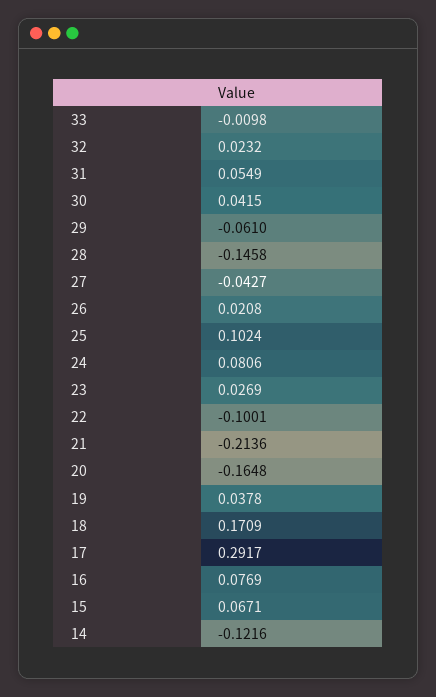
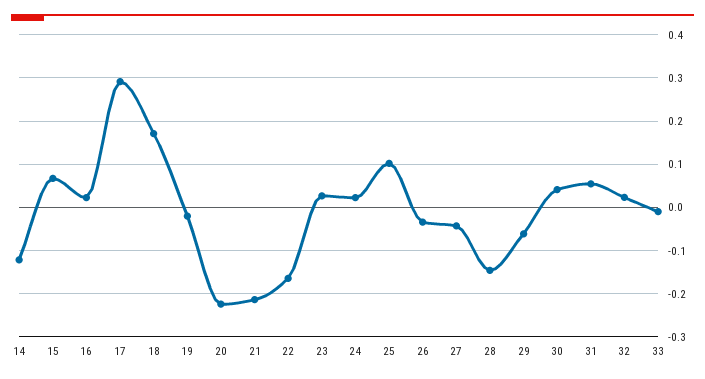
  {
    "33": -0.0098,
    "32": 0.0232,
    "31": 0.0549,
    "30": 0.0415,
    "29": -0.061,
    "28": -0.1458,
    "27": -0.0427,
-   "26": 0.0208,
+   "26": -0.04,
    "25": 0.1024,
-   "24": 0.0806,
+   "24": 0.02,
    "23": 0.0269,
-   "22": -0.1001,
+   "22": -0.16,
    "21": -0.2136,
-   "20": -0.1648,
+   "20": -0.22,
-   "19": 0.0378,
+   "19": -0.02,
    "18": 0.1709,
    "17": 0.2917,
-   "16": 0.0769,
+   "16": 0.02,
    "15": 0.0671,
    "14": -0.1216
  }

